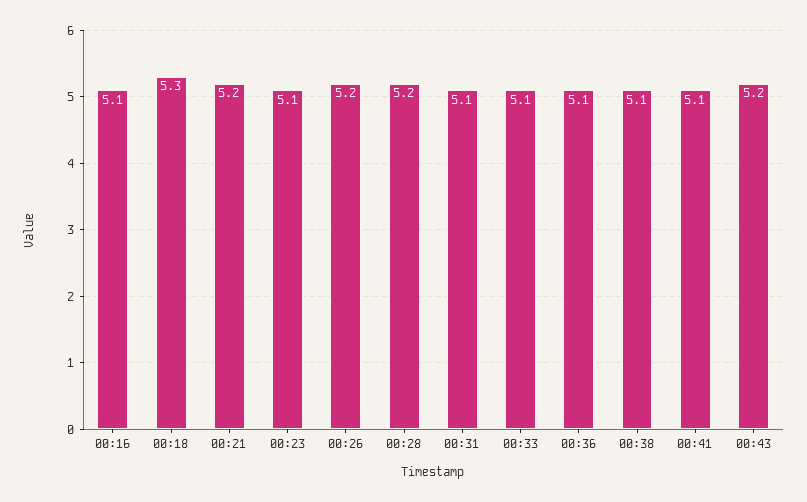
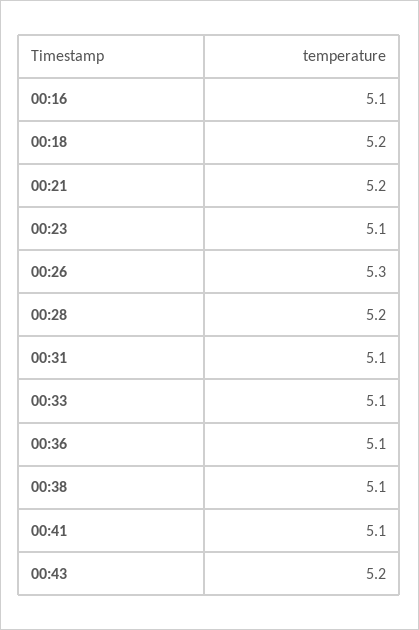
  {
    "00:16": 5.1,
-   "00:18": 5.3,
+   "00:18": 5.2,
    "00:21": 5.2,
    "00:23": 5.1,
-   "00:26": 5.2,
+   "00:26": 5.3,
    "00:28": 5.2,
    "00:31": 5.1,
    "00:33": 5.1,
    "00:36": 5.1,
    "00:38": 5.1,
    "00:41": 5.1,
    "00:43": 5.2
  }

